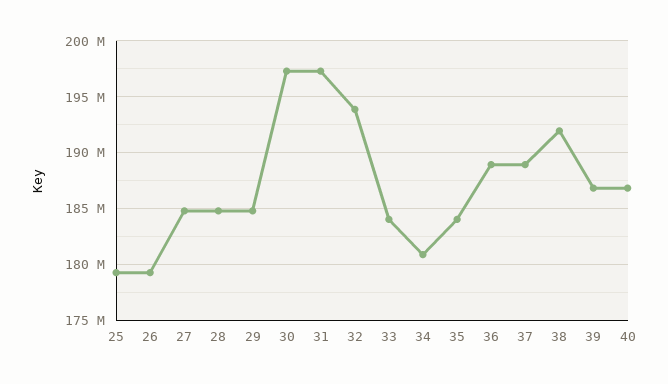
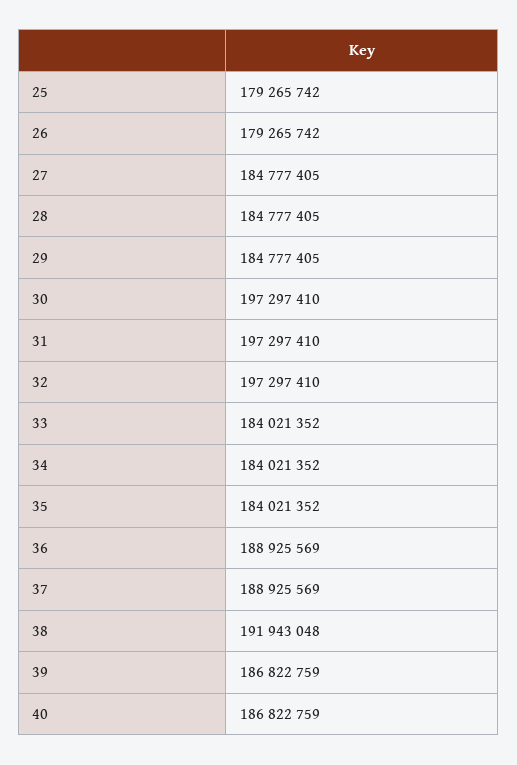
  {
    "25": 179265742,
    "26": 179265742,
    "27": 184777405,
    "28": 184777405,
    "29": 184777405,
    "30": 197297410,
    "31": 197297410,
-   "32": 194000000,
+   "32": 197297410,
    "33": 184021352,
-   "34": 181000000,
+   "34": 184021352,
    "35": 184021352,
    "36": 188925569,
    "37": 188925569,
    "38": 191943048,
    "39": 186822759,
    "40": 186822759
  }

